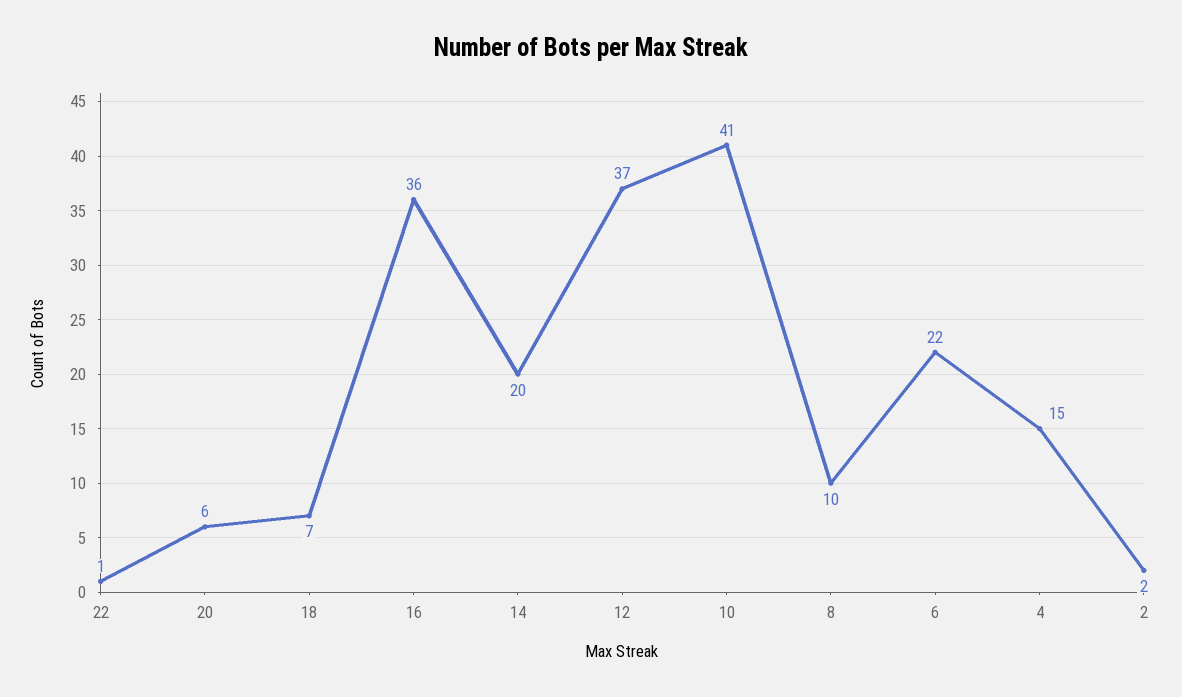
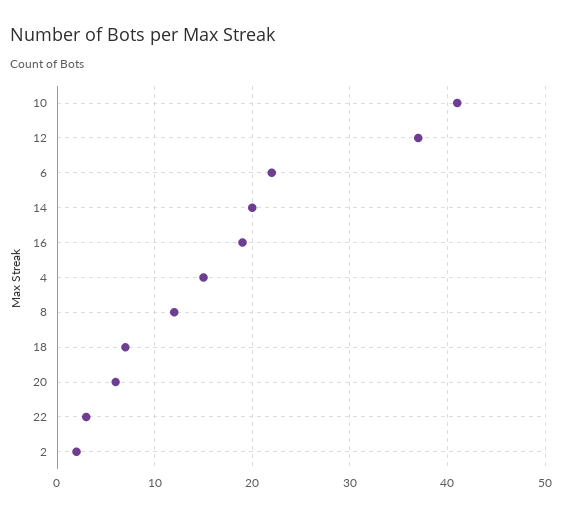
  {
-   "22": 1,
+   "22": 3,
    "20": 6,
    "18": 7,
-   "16": 36,
+   "16": 19,
    "14": 20,
    "12": 37,
    "10": 41,
-   "8": 10,
+   "8": 12,
    "6": 22,
    "4": 15,
    "2": 2
  }

